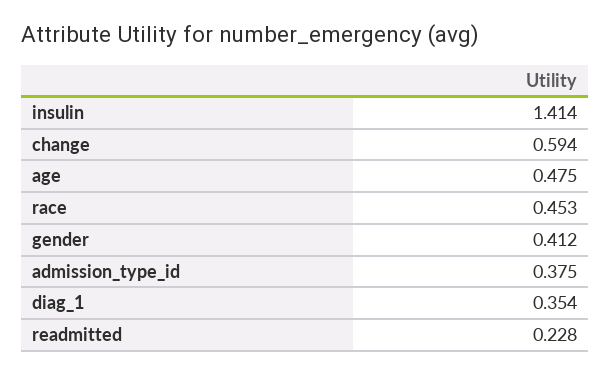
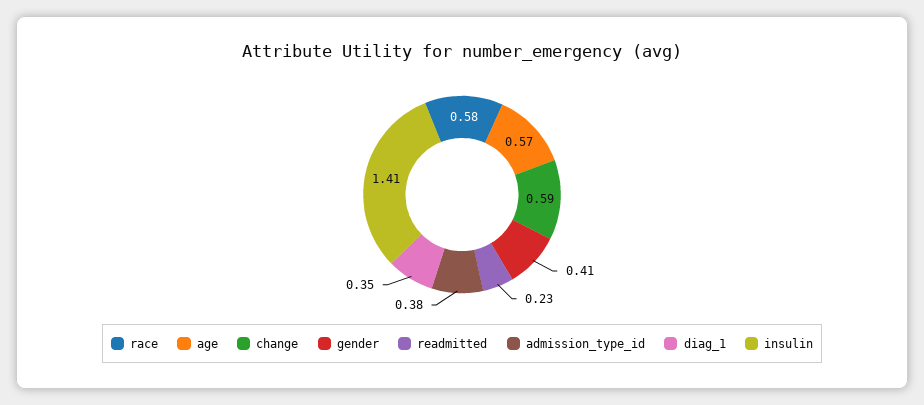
  {
    "insulin": 1.414,
    "change": 0.594,
-   "age": 0.475,
+   "age": 0.57,
-   "race": 0.453,
+   "race": 0.58,
    "gender": 0.412,
    "admission_type_id": 0.375,
    "diag_1": 0.354,
    "readmitted": 0.228
  }

